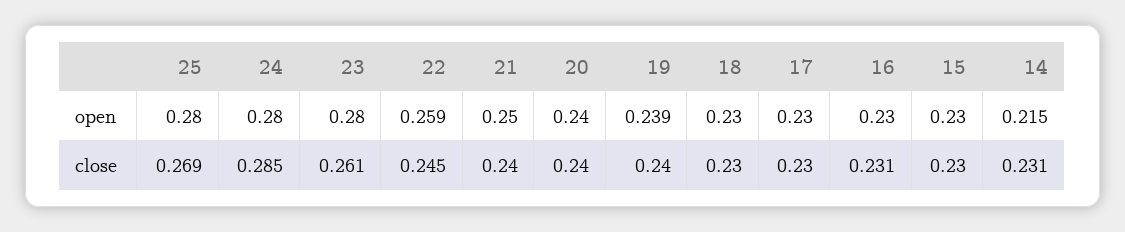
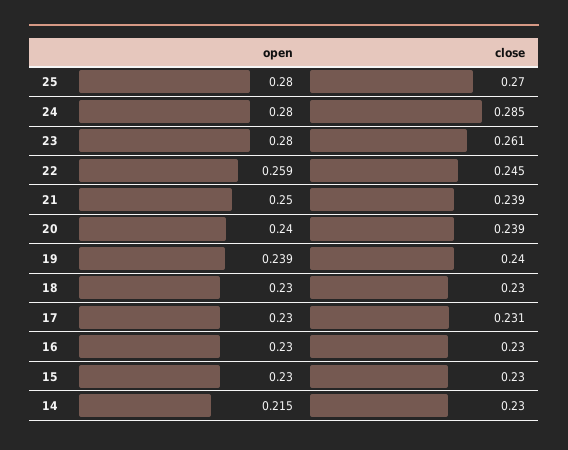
  {
    "25": {
      "open": 0.28,
-     "close": 0.269
+     "close": 0.27
    },
    "24": {
      "open": 0.28,
      "close": 0.285
    },
    "23": {
      "open": 0.28,
      "close": 0.261
    },
    "22": {
      "open": 0.259,
      "close": 0.245
    },
    "21": {
      "open": 0.25,
-     "close": 0.24
+     "close": 0.239
    },
    "20": {
      "open": 0.24,
-     "close": 0.24
+     "close": 0.239
    },
    "19": {
      "open": 0.239,
      "close": 0.24
    },
    "18": {
      "open": 0.23,
      "close": 0.23
    },
    "17": {
      "open": 0.23,
-     "close": 0.23
+     "close": 0.231
    },
    "16": {
      "open": 0.23,
-     "close": 0.231
+     "close": 0.23
    },
    "15": {
      "open": 0.23,
      "close": 0.23
    },
    "14": {
      "open": 0.215,
-     "close": 0.231
+     "close": 0.23
    }
  }

